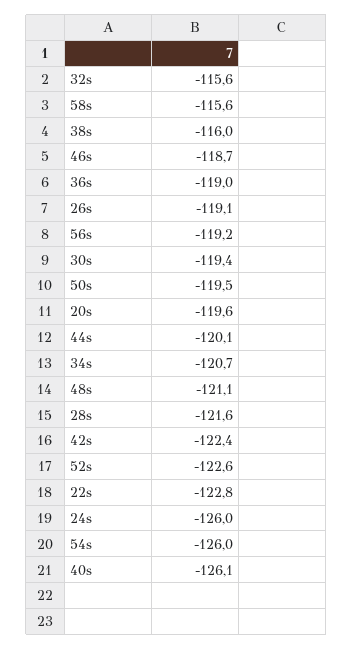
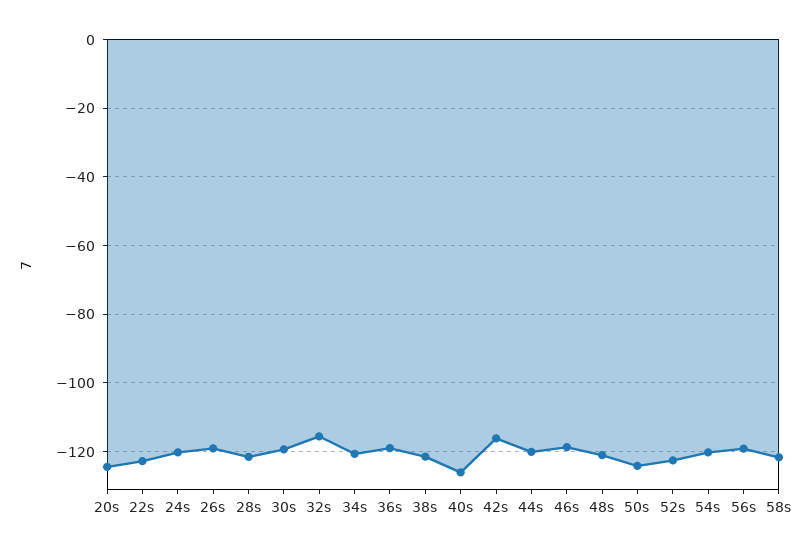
  {
    "32s": -115.6,
-   "58s": -115.6,
+   "58s": -122,
-   "38s": -116,
+   "38s": -122,
    "46s": -118.7,
    "36s": -119,
    "26s": -119.1,
    "56s": -119.2,
    "30s": -119.4,
-   "50s": -119.5,
+   "50s": -124,
-   "20s": -119.6,
+   "20s": -124,
    "44s": -120.1,
    "34s": -120.7,
    "48s": -121.1,
    "28s": -121.6,
-   "42s": -122.4,
+   "42s": -116,
    "52s": -122.6,
    "22s": -122.8,
-   "24s": -126,
+   "24s": -120,
-   "54s": -126,
+   "54s": -120,
    "40s": -126.1
  }

